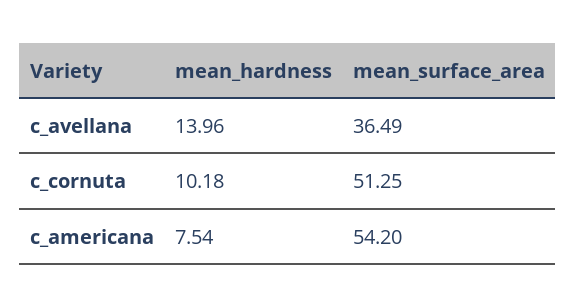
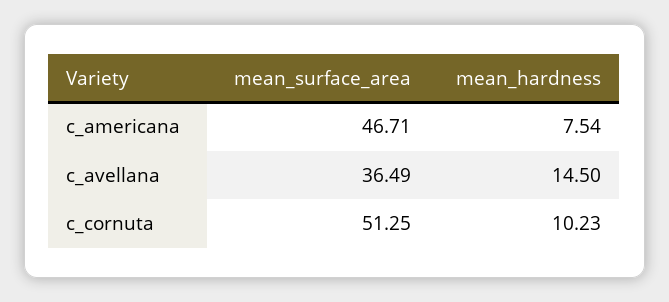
  {
    "mean_hardness": {
-     "c_avellana": 13.96,
+     "c_avellana": 14.5,
-     "c_cornuta": 10.18,
+     "c_cornuta": 10.23,
      "c_americana": 7.54
    },
    "mean_surface_area": {
      "c_avellana": 36.49,
      "c_cornuta": 51.25,
-     "c_americana": 54.2
+     "c_americana": 46.71
    }
  }

